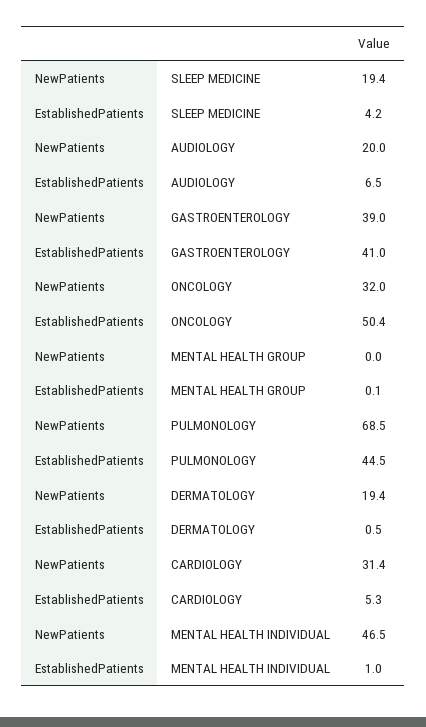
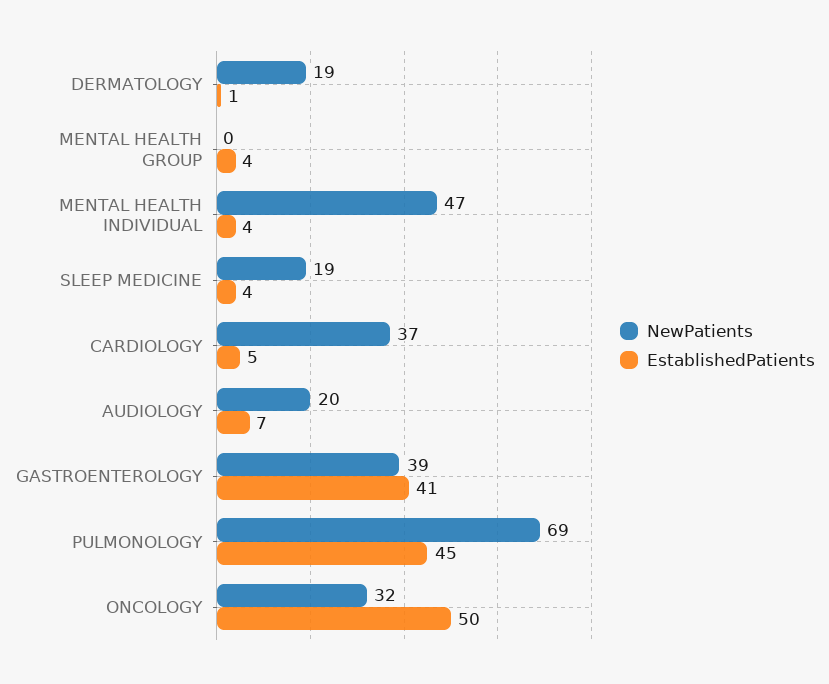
  {
    "NewPatients": {
      "SLEEP MEDICINE": 19.4,
      "AUDIOLOGY": 20,
      "GASTROENTEROLOGY": 39,
      "ONCOLOGY": 32,
      "MENTAL HEALTH GROUP": 0,
      "PULMONOLOGY": 68.5,
      "DERMATOLOGY": 19.4,
-     "CARDIOLOGY": 31.4,
+     "CARDIOLOGY": 37,
      "MENTAL HEALTH INDIVIDUAL": 46.5
    },
    "EstablishedPatients": {
      "SLEEP MEDICINE": 4.2,
      "AUDIOLOGY": 6.5,
      "GASTROENTEROLOGY": 41,
      "ONCOLOGY": 50.4,
-     "MENTAL HEALTH GROUP": 0.1,
+     "MENTAL HEALTH GROUP": 4,
      "PULMONOLOGY": 44.5,
      "DERMATOLOGY": 0.5,
      "CARDIOLOGY": 5.3,
-     "MENTAL HEALTH INDIVIDUAL": 1
+     "MENTAL HEALTH INDIVIDUAL": 4
    }
  }

